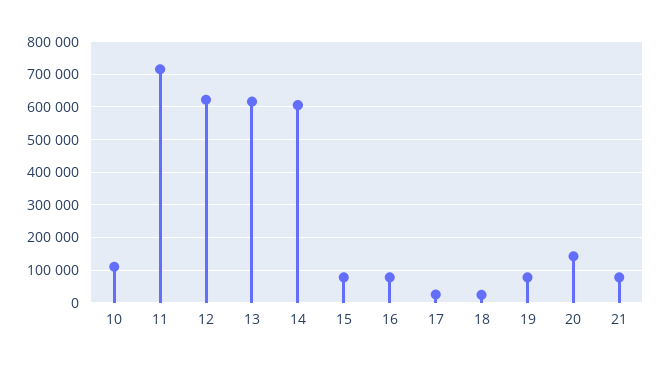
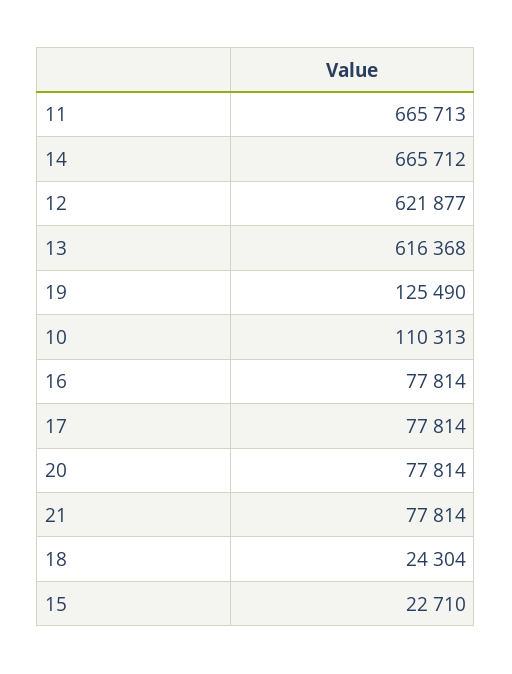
  {
    "10": 110313,
-   "11": 720000,
+   "11": 665713,
    "12": 621877,
    "13": 616368,
-   "14": 600000,
+   "14": 665712,
-   "15": 80000,
+   "15": 22710,
    "16": 77814,
-   "17": 20000,
+   "17": 77814,
    "18": 24304,
-   "19": 80000,
+   "19": 125490,
-   "20": 140000,
+   "20": 77814,
    "21": 77814
  }

